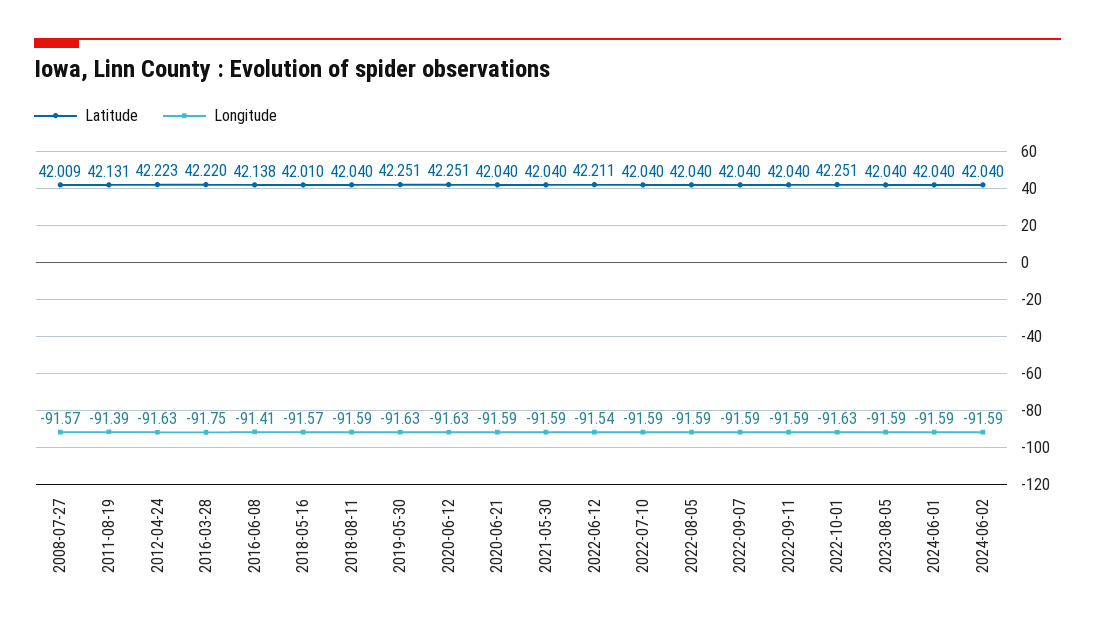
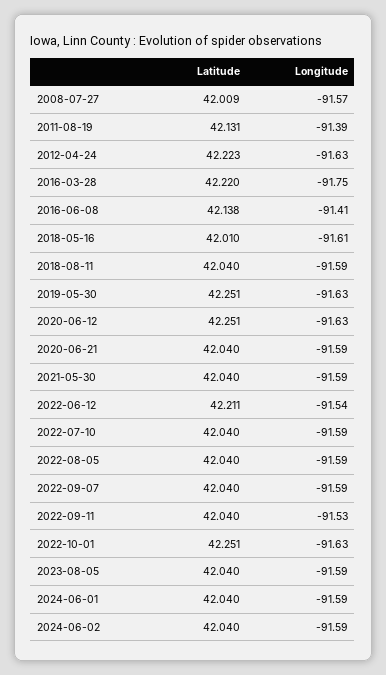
  {
    "Latitude": {
      "2008-07-27": 42.009,
      "2011-08-19": 42.131,
      "2012-04-24": 42.223,
      "2016-03-28": 42.22,
      "2016-06-08": 42.138,
      "2018-05-16": 42.01,
      "2018-08-11": 42.04,
      "2019-05-30": 42.251,
      "2020-06-12": 42.251,
      "2020-06-21": 42.04,
      "2021-05-30": 42.04,
      "2022-06-12": 42.211,
      "2022-07-10": 42.04,
      "2022-08-05": 42.04,
      "2022-09-07": 42.04,
      "2022-09-11": 42.04,
      "2022-10-01": 42.251,
      "2023-08-05": 42.04,
      "2024-06-01": 42.04,
      "2024-06-02": 42.04
    },
    "Longitude": {
      "2008-07-27": -91.57,
      "2011-08-19": -91.39,
      "2012-04-24": -91.63,
      "2016-03-28": -91.75,
      "2016-06-08": -91.41,
-     "2018-05-16": -91.57,
+     "2018-05-16": -91.61,
      "2018-08-11": -91.59,
      "2019-05-30": -91.63,
      "2020-06-12": -91.63,
      "2020-06-21": -91.59,
      "2021-05-30": -91.59,
      "2022-06-12": -91.54,
      "2022-07-10": -91.59,
      "2022-08-05": -91.59,
      "2022-09-07": -91.59,
-     "2022-09-11": -91.59,
+     "2022-09-11": -91.53,
      "2022-10-01": -91.63,
      "2023-08-05": -91.59,
      "2024-06-01": -91.59,
      "2024-06-02": -91.59
    }
  }

